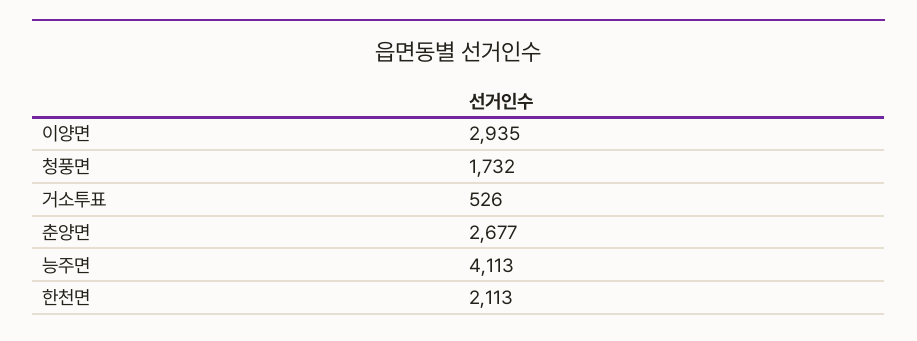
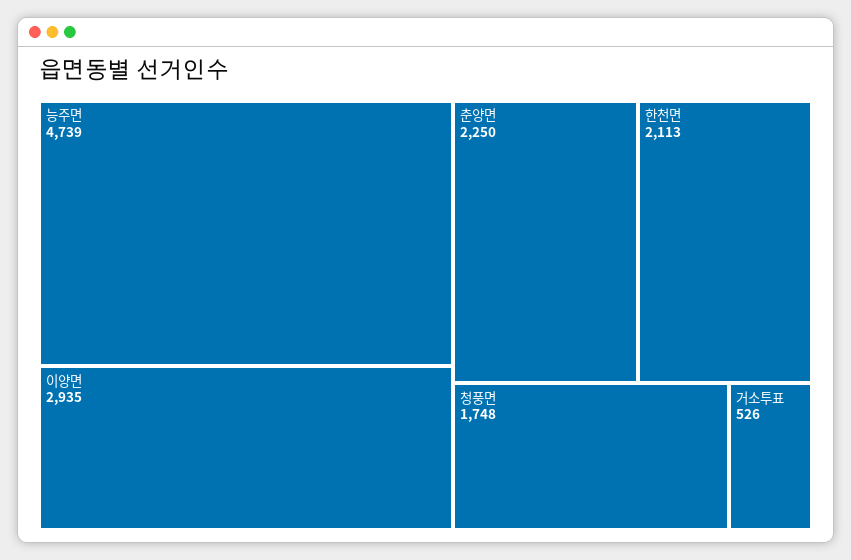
  {
    "이양면": 2935,
-   "청풍면": 1732,
+   "청풍면": 1748,
    "거소투표": 526,
-   "춘양면": 2677,
+   "춘양면": 2250,
-   "능주면": 4113,
+   "능주면": 4739,
    "한천면": 2113
  }

